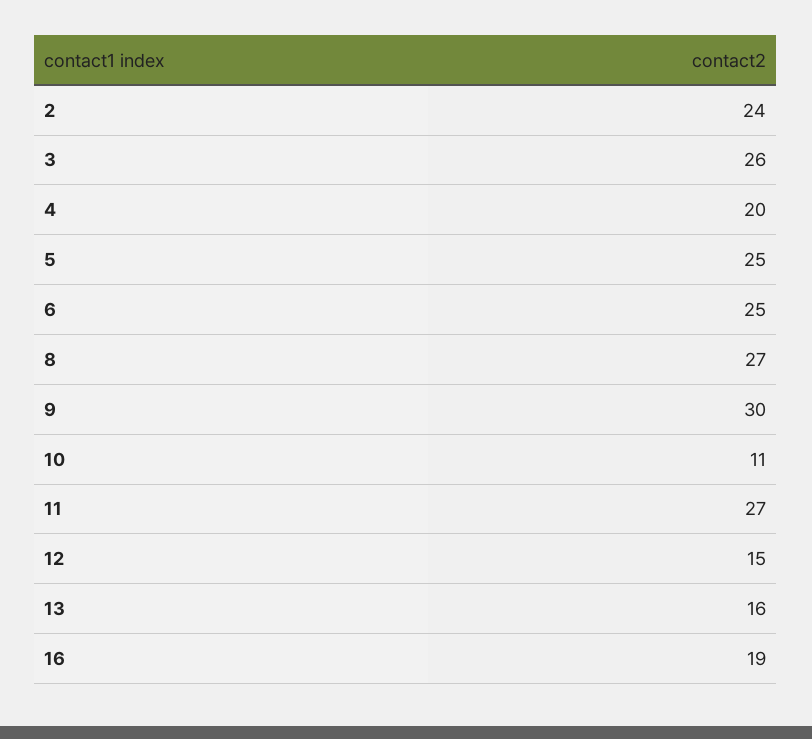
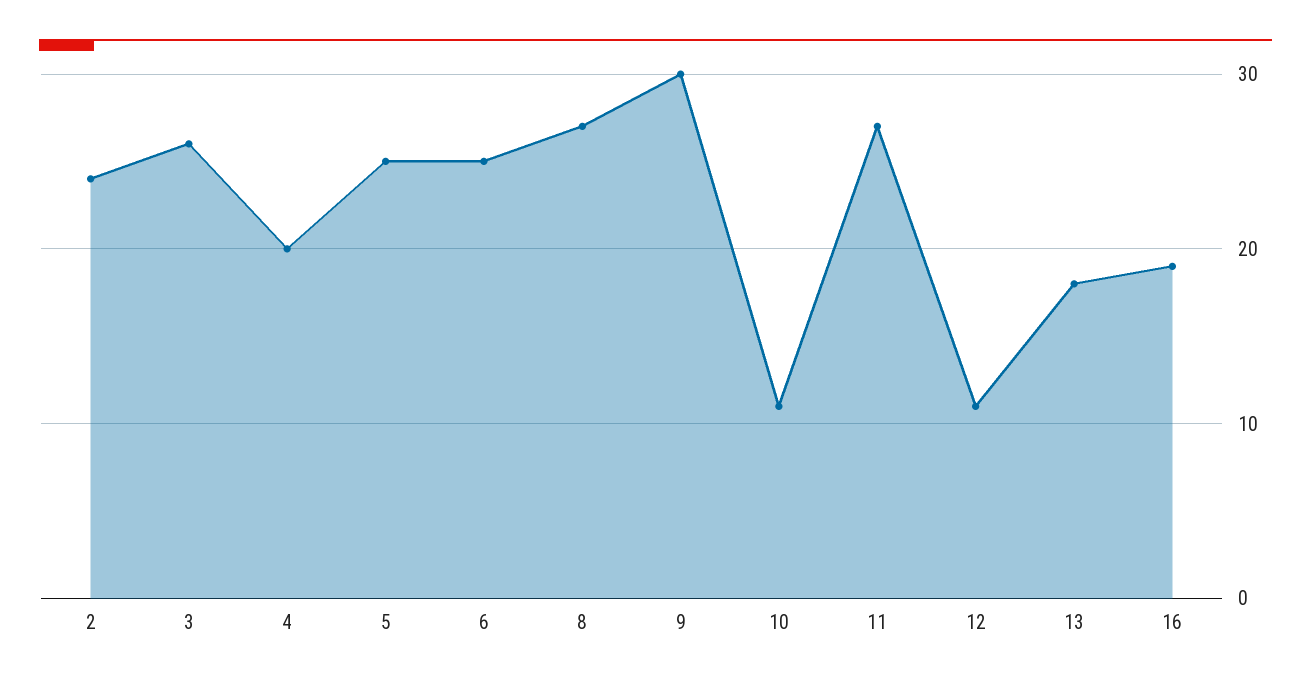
  {
    "2": 24,
    "3": 26,
    "4": 20,
    "5": 25,
    "6": 25,
    "8": 27,
    "9": 30,
    "10": 11,
    "11": 27,
-   "12": 15,
+   "12": 11,
-   "13": 16,
+   "13": 18,
    "16": 19
  }

